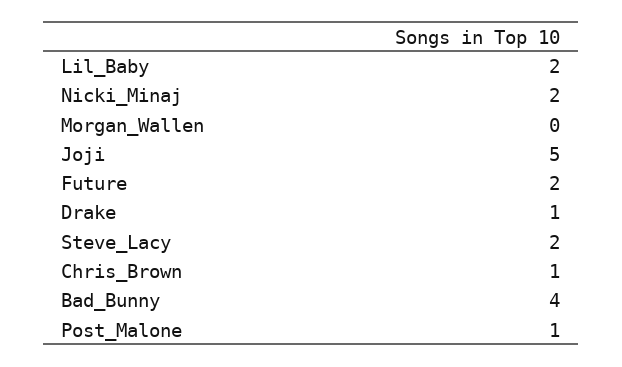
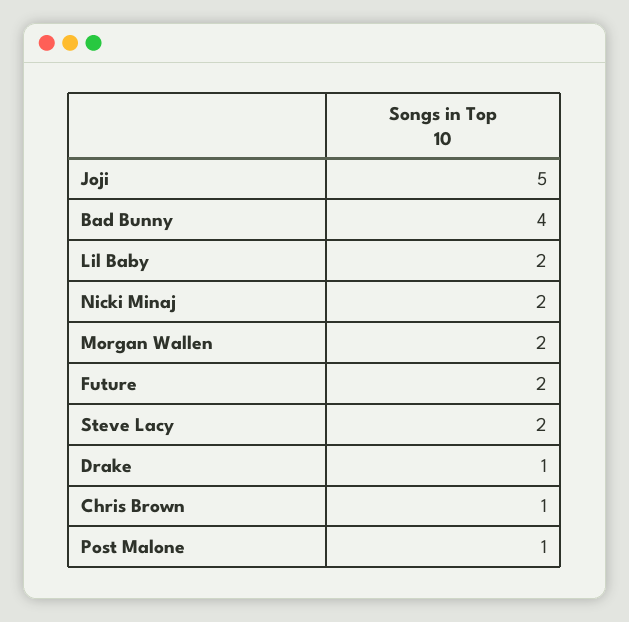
  {
    "Lil_Baby": 2,
    "Nicki_Minaj": 2,
-   "Morgan_Wallen": 0,
+   "Morgan_Wallen": 2,
    "Joji": 5,
    "Future": 2,
    "Drake": 1,
    "Steve_Lacy": 2,
    "Chris_Brown": 1,
    "Bad_Bunny": 4,
    "Post_Malone": 1
  }

